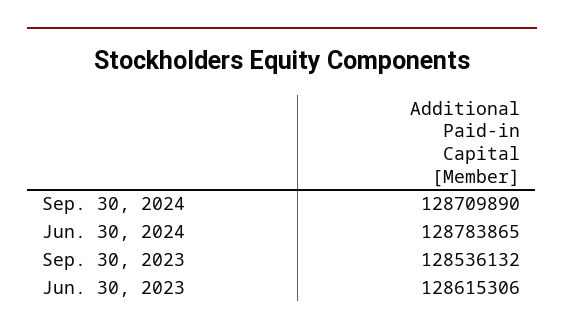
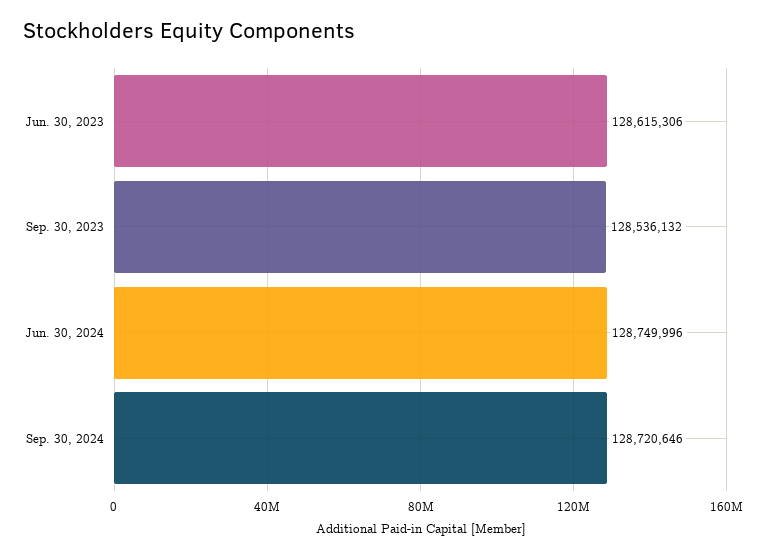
  {
-   "Sep. 30, 2024": 128709890,
+   "Sep. 30, 2024": 128720646,
-   "Jun. 30, 2024": 128783865,
+   "Jun. 30, 2024": 128749996,
    "Sep. 30, 2023": 128536132,
    "Jun. 30, 2023": 128615306
  }

